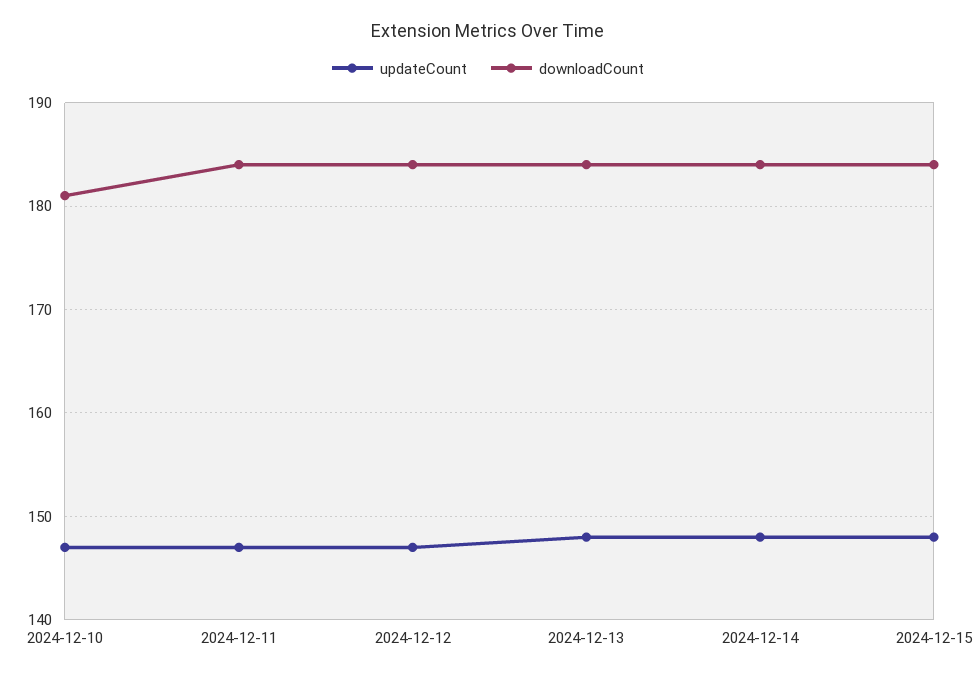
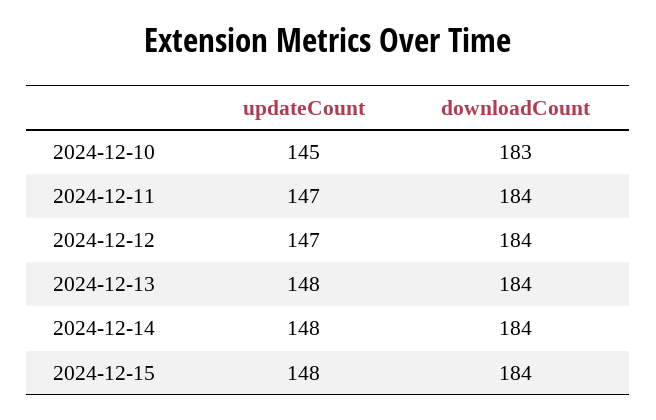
  {
    "updateCount": {
-     "2024-12-10": 147,
+     "2024-12-10": 145,
      "2024-12-11": 147,
      "2024-12-12": 147,
      "2024-12-13": 148,
      "2024-12-14": 148,
      "2024-12-15": 148
    },
    "downloadCount": {
-     "2024-12-10": 181,
+     "2024-12-10": 183,
      "2024-12-11": 184,
      "2024-12-12": 184,
      "2024-12-13": 184,
      "2024-12-14": 184,
      "2024-12-15": 184
    }
  }

